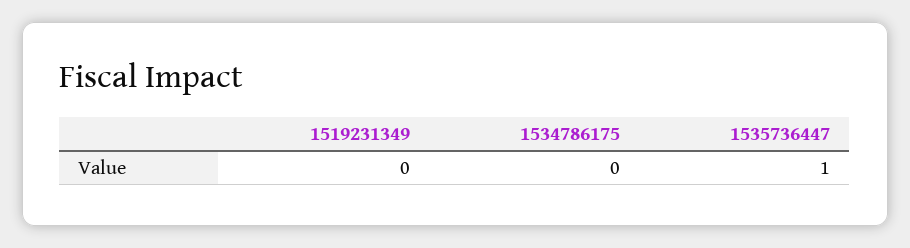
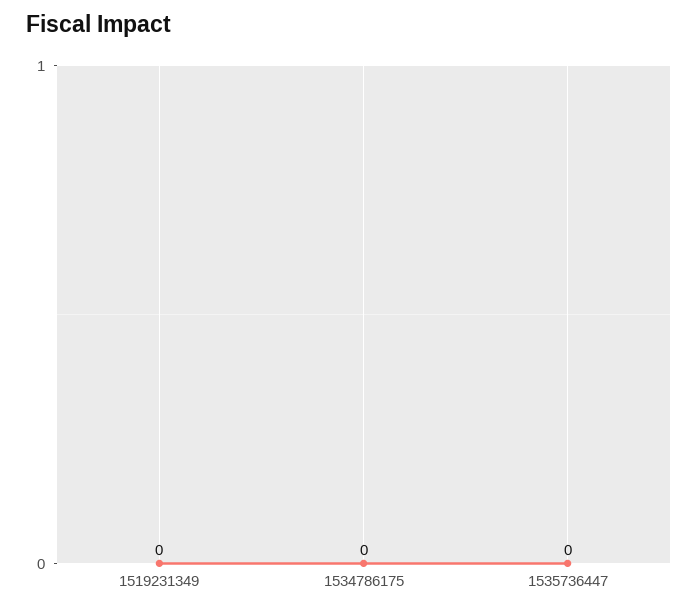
  {
    "1519231349": 0,
    "1534786175": 0,
-   "1535736447": 1
+   "1535736447": 0
  }

